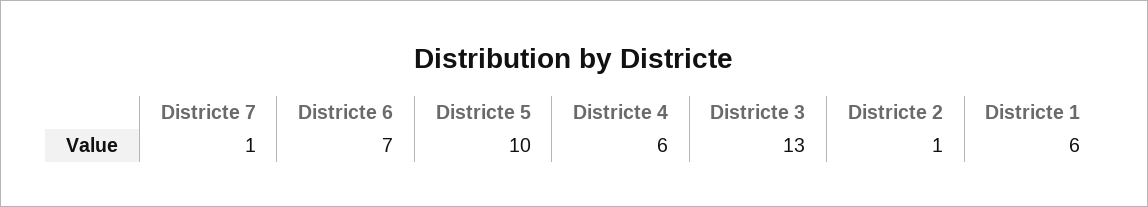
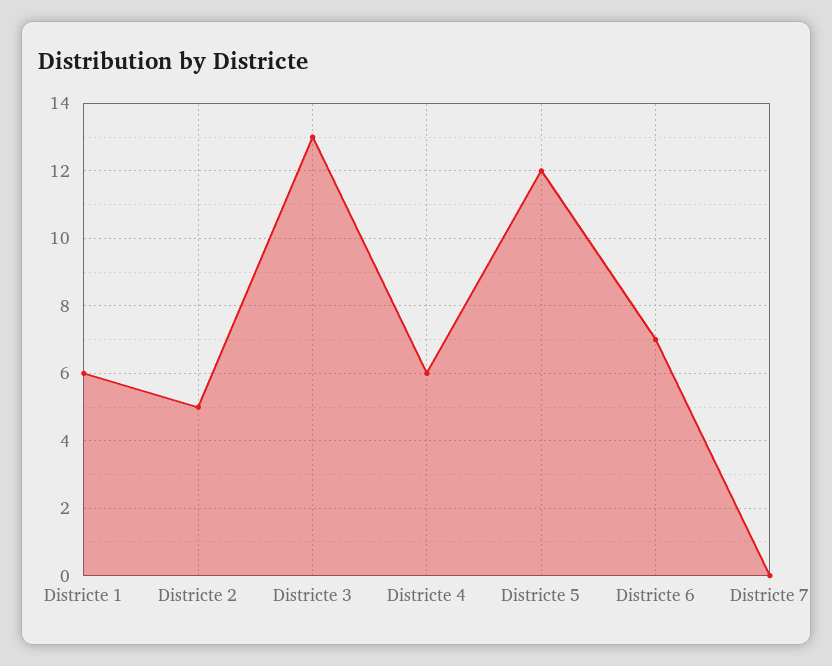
  {
-   "Districte 7": 1,
+   "Districte 7": 0,
    "Districte 6": 7,
-   "Districte 5": 10,
+   "Districte 5": 12,
    "Districte 4": 6,
    "Districte 3": 13,
-   "Districte 2": 1,
+   "Districte 2": 5,
    "Districte 1": 6
  }

